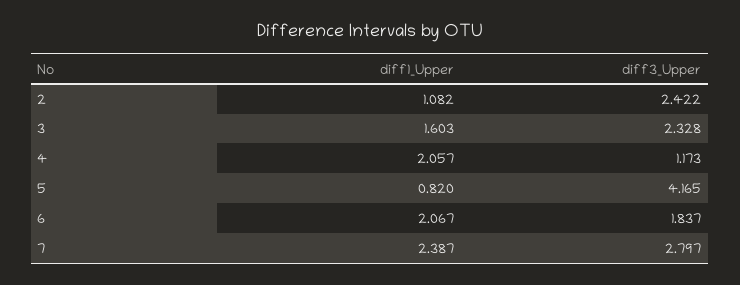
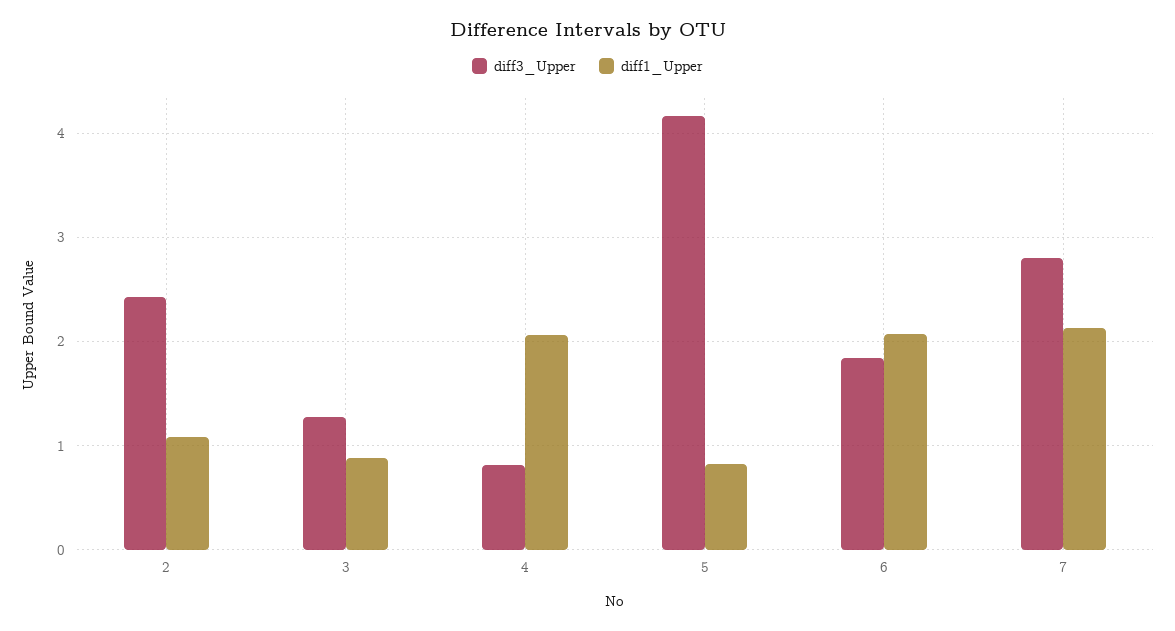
  {
    "diff1_Upper": {
      "2": 1.082,
-     "3": 1.603,
+     "3": 0.9,
      "4": 2.057,
      "5": 0.82,
      "6": 2.067,
-     "7": 2.387
+     "7": 2.1
    },
    "diff3_Upper": {
      "2": 2.422,
-     "3": 2.328,
+     "3": 1.3,
-     "4": 1.173,
+     "4": 0.8,
      "5": 4.165,
      "6": 1.837,
      "7": 2.797
    }
  }

